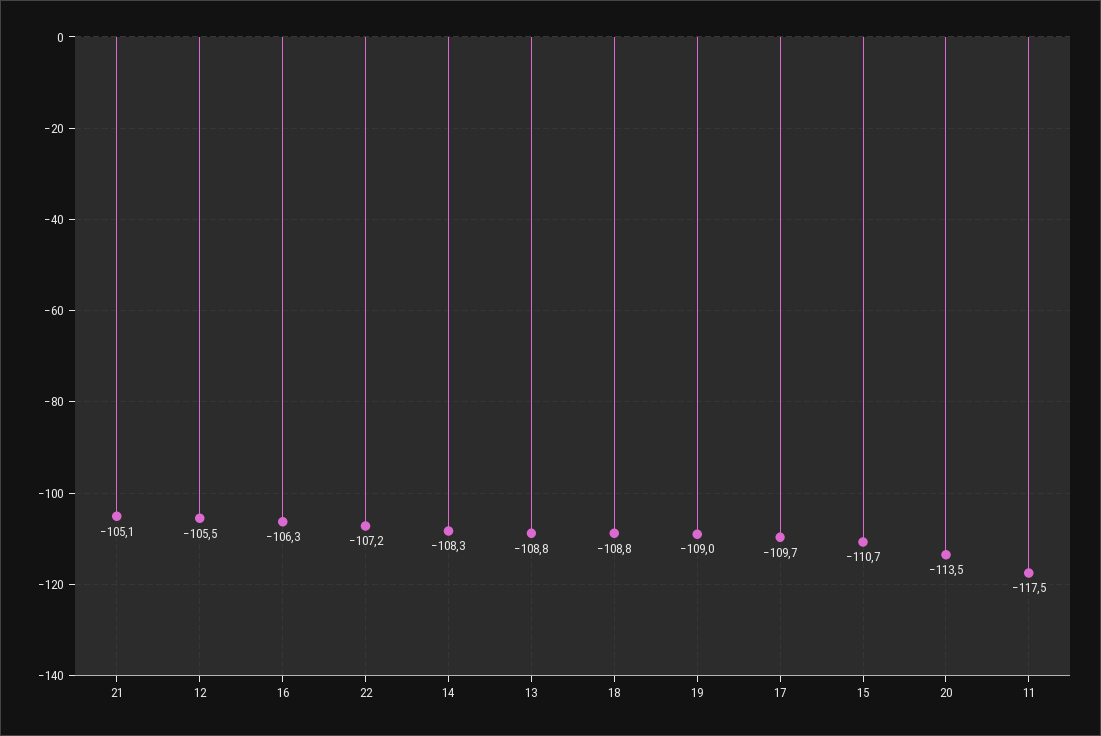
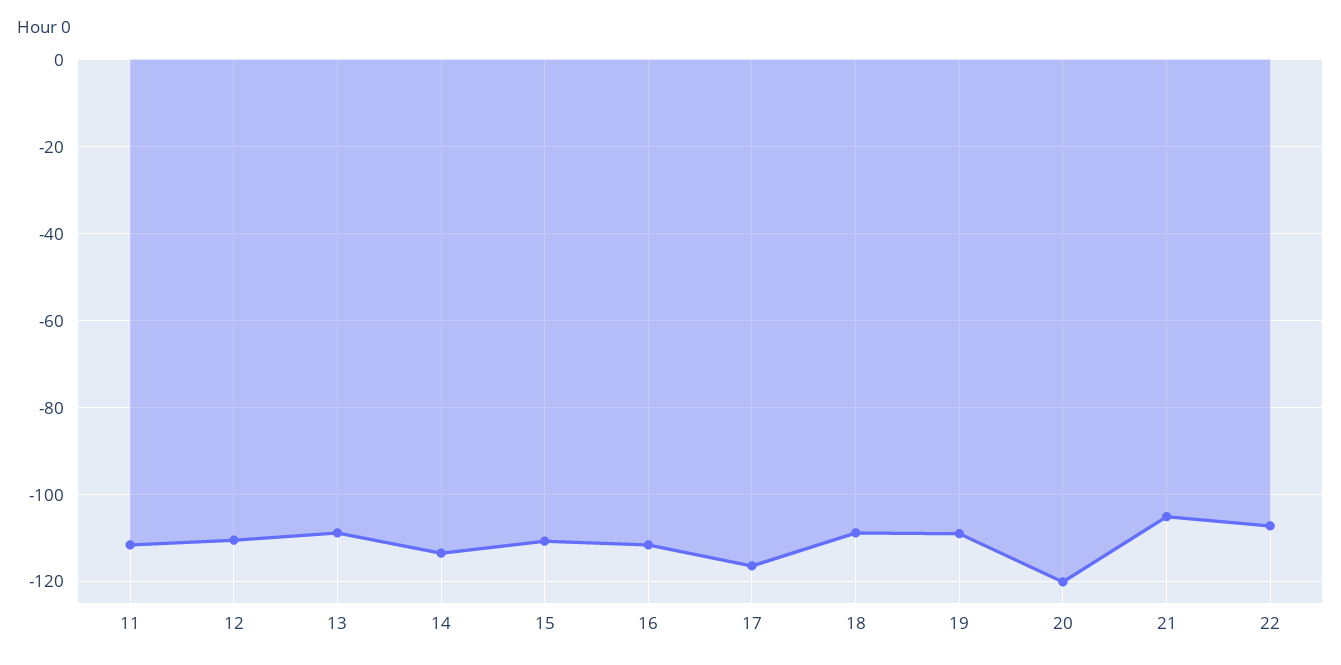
  {
    "21": -105.1,
-   "12": -105.5,
+   "12": -110,
-   "16": -106.3,
+   "16": -112,
    "22": -107.2,
-   "14": -108.3,
+   "14": -114,
    "13": -108.8,
    "18": -108.8,
    "19": -109,
-   "17": -109.7,
+   "17": -116,
    "15": -110.7,
-   "20": -113.5,
+   "20": -120,
-   "11": -117.5
+   "11": -112
  }

